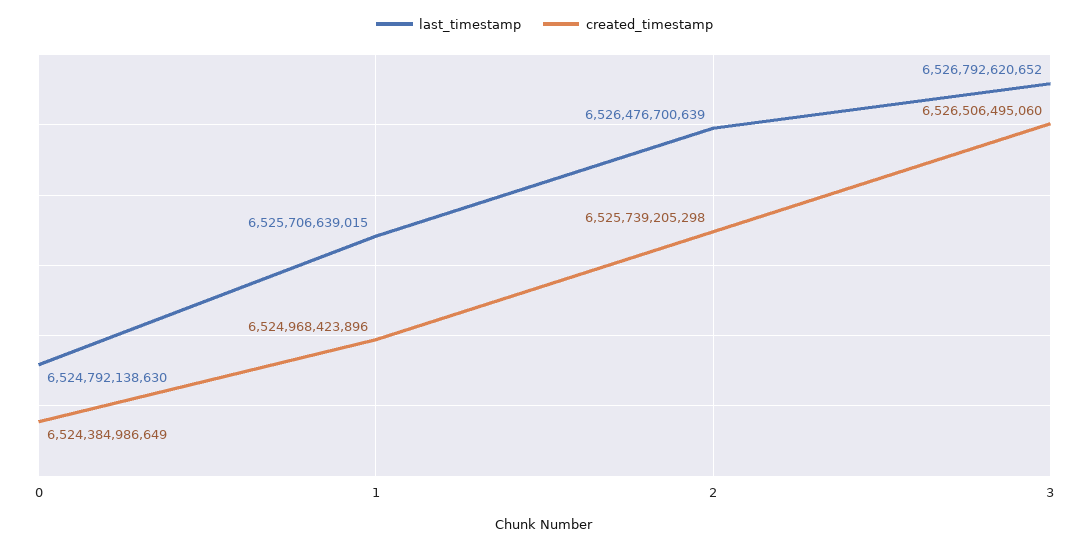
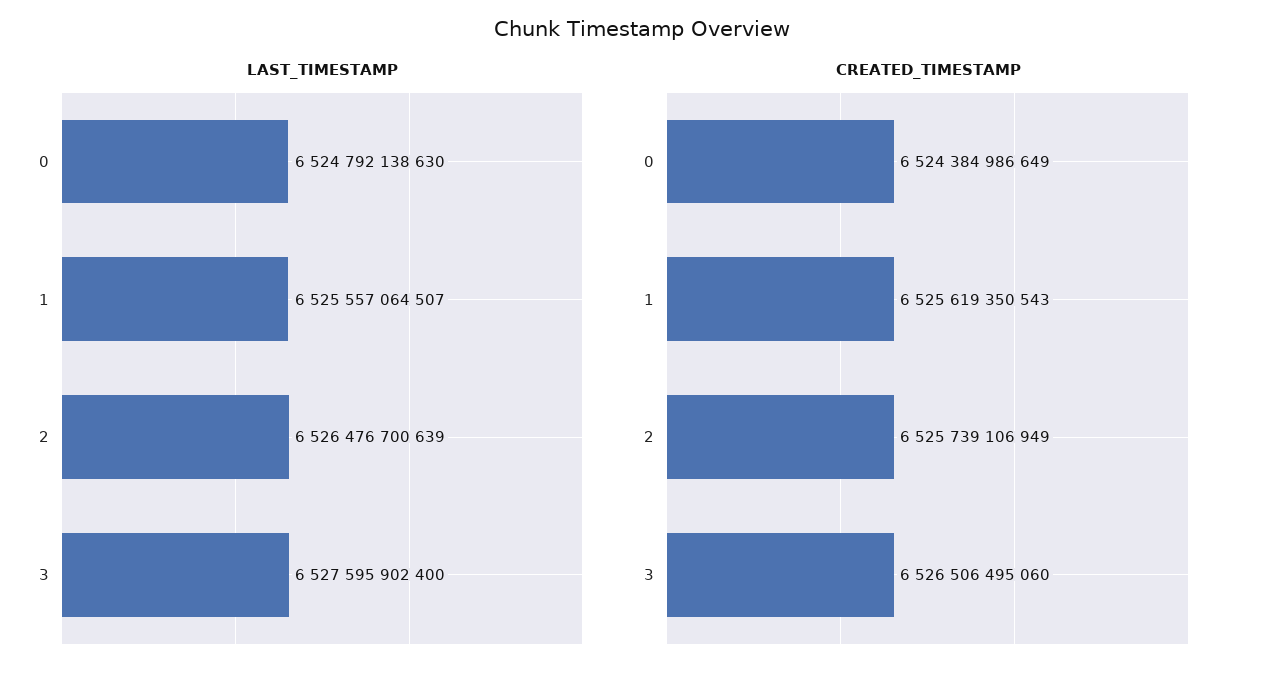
  {
    "last_timestamp": {
      "0": 6524792138630,
-     "1": 6525706639015,
+     "1": 6525557064507,
      "2": 6526476700639,
-     "3": 6526792620652
+     "3": 6527595902400
    },
    "created_timestamp": {
      "0": 6524384986649,
-     "1": 6524968423896,
+     "1": 6525619350543,
-     "2": 6525739205298,
+     "2": 6525739106949,
      "3": 6526506495060
    }
  }

